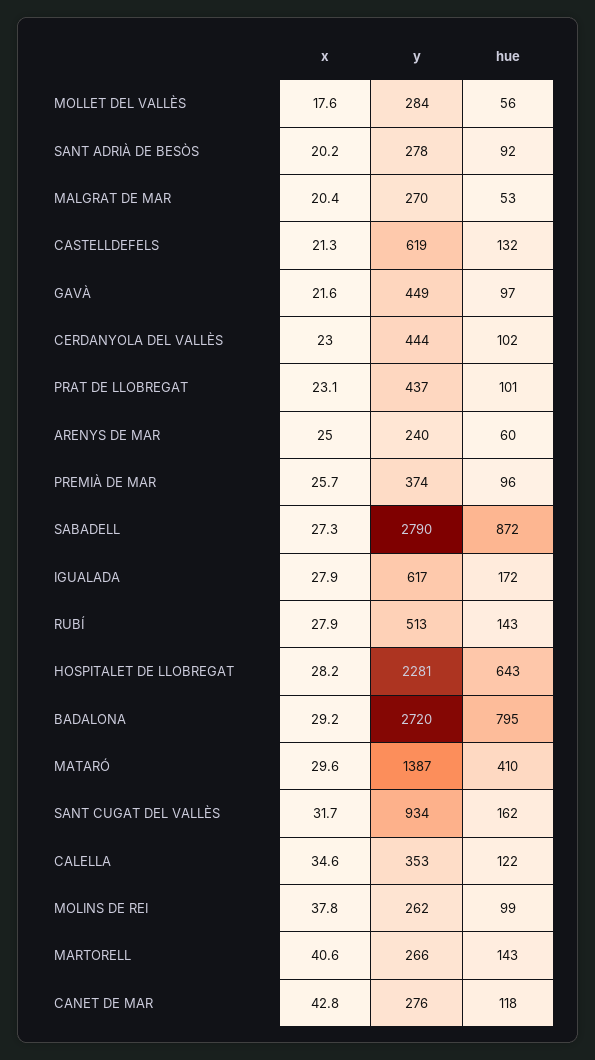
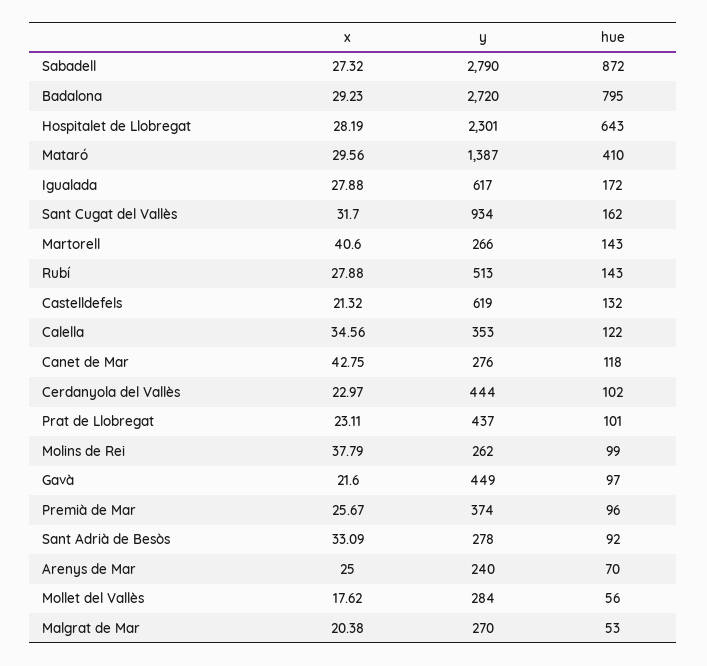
  {
    "x": {
      "MOLLET DEL VALLÈS": 17.62,
-     "SANT ADRIÀ DE BESÒS": 20.2,
+     "SANT ADRIÀ DE BESÒS": 33.09,
      "MALGRAT DE MAR": 20.38,
      "CASTELLDEFELS": 21.32,
      "GAVÀ": 21.6,
      "CERDANYOLA DEL VALLÈS": 22.97,
      "PRAT DE LLOBREGAT": 23.11,
      "ARENYS DE MAR": 25,
      "PREMIÀ DE MAR": 25.67,
      "SABADELL": 27.32,
      "IGUALADA": 27.88,
      "RUBÍ": 27.88,
      "HOSPITALET DE LLOBREGAT": 28.19,
      "BADALONA": 29.23,
      "MATARÓ": 29.56,
      "SANT CUGAT DEL VALLÈS": 31.7,
      "CALELLA": 34.56,
      "MOLINS DE REI": 37.79,
      "MARTORELL": 40.6,
      "CANET DE MAR": 42.75
    },
    "y": {
      "MOLLET DEL VALLÈS": 284,
      "SANT ADRIÀ DE BESÒS": 278,
      "MALGRAT DE MAR": 270,
      "CASTELLDEFELS": 619,
      "GAVÀ": 449,
      "CERDANYOLA DEL VALLÈS": 444,
      "PRAT DE LLOBREGAT": 437,
      "ARENYS DE MAR": 240,
      "PREMIÀ DE MAR": 374,
      "SABADELL": 2790,
      "IGUALADA": 617,
      "RUBÍ": 513,
-     "HOSPITALET DE LLOBREGAT": 2281,
+     "HOSPITALET DE LLOBREGAT": 2301,
      "BADALONA": 2720,
      "MATARÓ": 1387,
      "SANT CUGAT DEL VALLÈS": 934,
      "CALELLA": 353,
      "MOLINS DE REI": 262,
      "MARTORELL": 266,
      "CANET DE MAR": 276
    },
    "hue": {
      "MOLLET DEL VALLÈS": 56,
      "SANT ADRIÀ DE BESÒS": 92,
      "MALGRAT DE MAR": 53,
      "CASTELLDEFELS": 132,
      "GAVÀ": 97,
      "CERDANYOLA DEL VALLÈS": 102,
      "PRAT DE LLOBREGAT": 101,
-     "ARENYS DE MAR": 60,
+     "ARENYS DE MAR": 70,
      "PREMIÀ DE MAR": 96,
      "SABADELL": 872,
      "IGUALADA": 172,
      "RUBÍ": 143,
      "HOSPITALET DE LLOBREGAT": 643,
      "BADALONA": 795,
      "MATARÓ": 410,
      "SANT CUGAT DEL VALLÈS": 162,
      "CALELLA": 122,
      "MOLINS DE REI": 99,
      "MARTORELL": 143,
      "CANET DE MAR": 118
    }
  }

